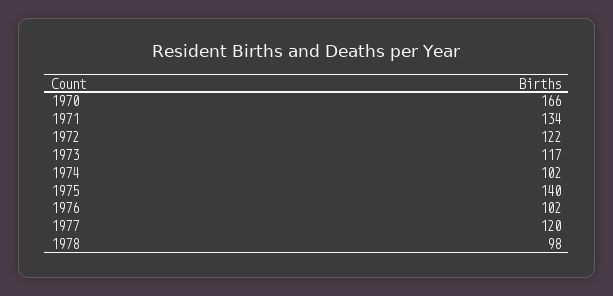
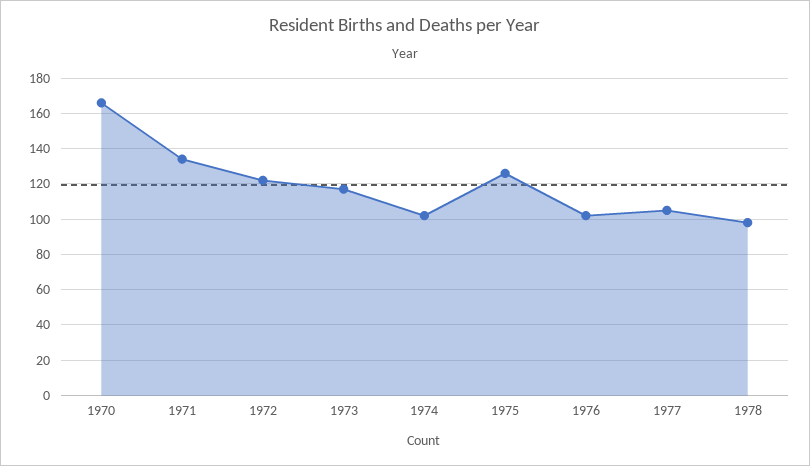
  {
    "1970": 166,
    "1971": 134,
    "1972": 122,
    "1973": 117,
    "1974": 102,
-   "1975": 140,
+   "1975": 125,
    "1976": 102,
-   "1977": 120,
+   "1977": 105,
    "1978": 98
  }

